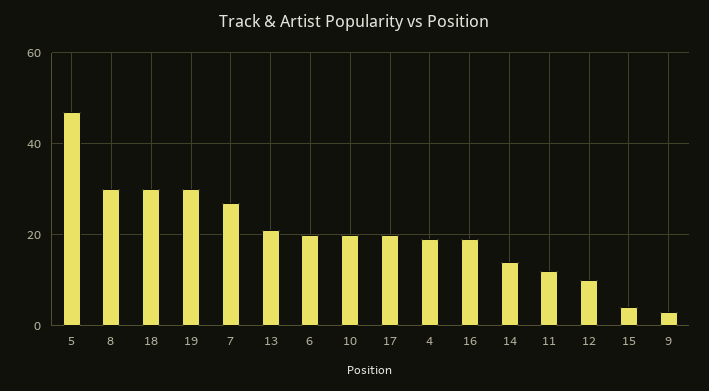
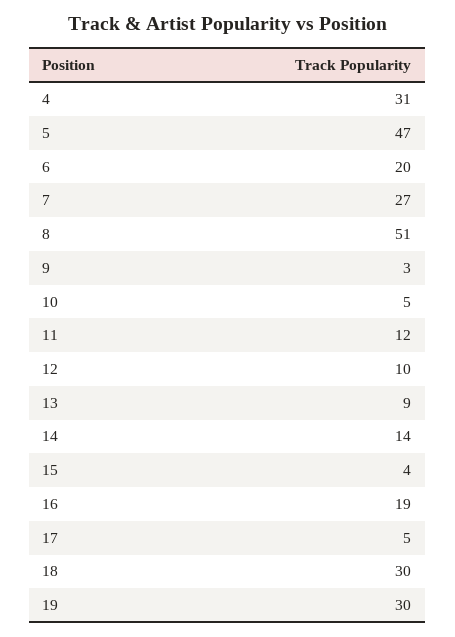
  {
    "5": 47,
-   "8": 30,
+   "8": 51,
    "18": 30,
    "19": 30,
    "7": 27,
-   "13": 20,
+   "13": 9,
    "6": 20,
-   "10": 20,
+   "10": 5,
-   "17": 20,
+   "17": 5,
-   "4": 20,
+   "4": 31,
    "16": 19,
    "14": 14,
    "11": 12,
    "12": 10,
    "15": 4,
    "9": 3
  }

